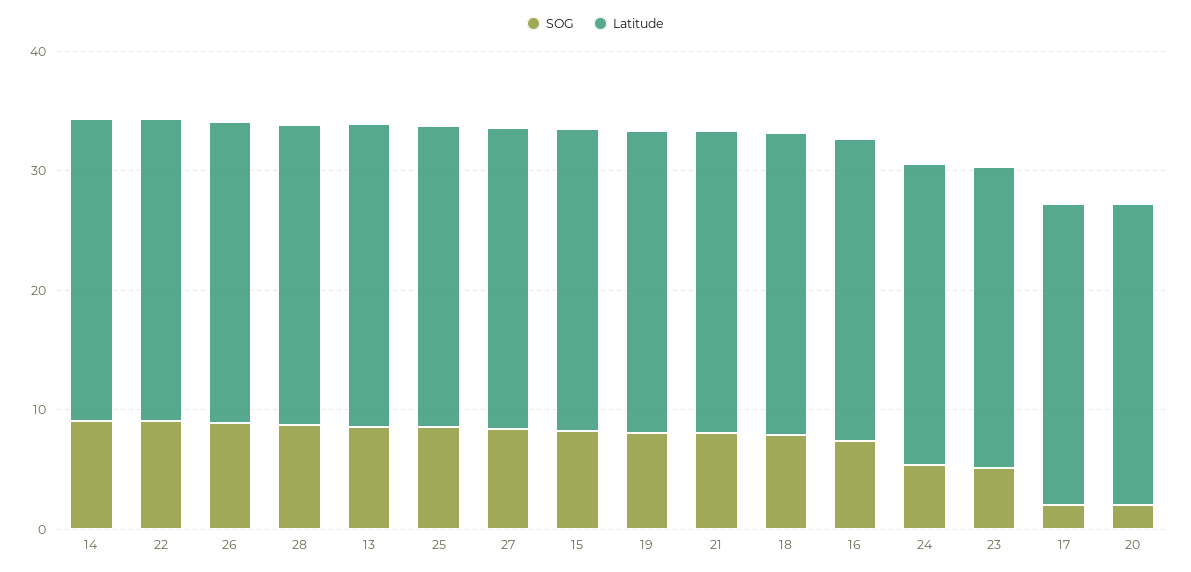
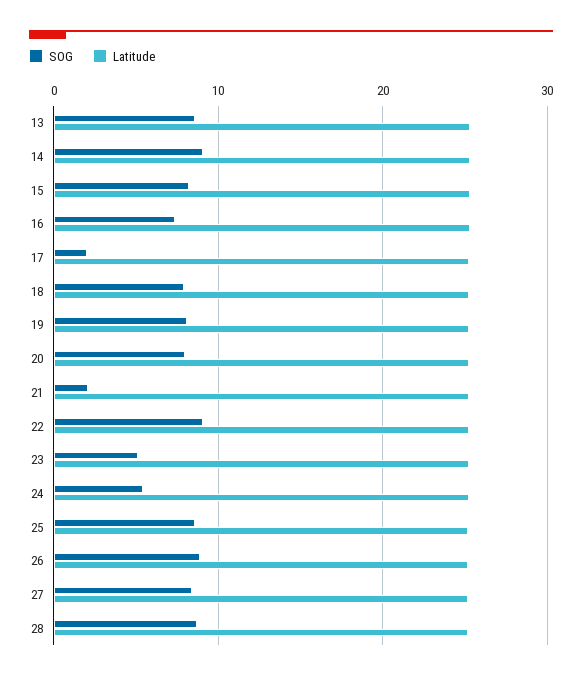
  {
    "SOG": {
      "14": 9,
      "22": 9,
      "26": 9,
      "28": 9,
      "13": 9,
      "25": 9,
      "27": 8,
      "15": 8,
      "19": 8,
-     "21": 8,
+     "21": 2,
      "18": 8,
      "16": 7,
      "24": 5,
      "23": 5,
      "17": 2,
-     "20": 2
+     "20": 8
    },
    "Latitude": {
      "14": 25,
      "22": 25,
      "26": 25,
      "28": 25,
      "13": 25,
      "25": 25,
      "27": 25,
      "15": 25,
      "19": 25,
      "21": 25,
      "18": 25,
      "16": 25,
      "24": 25,
      "23": 25,
      "17": 25,
      "20": 25
    }
  }

